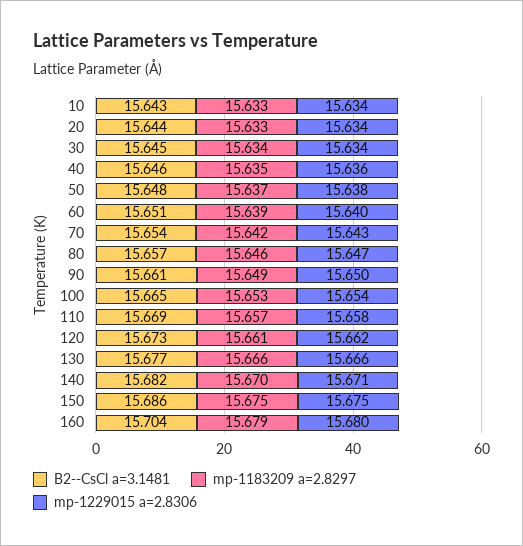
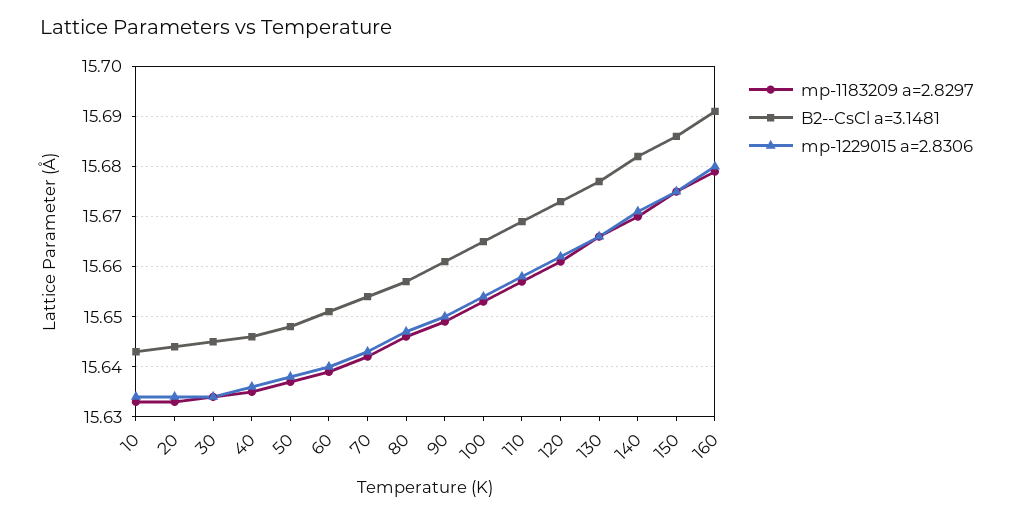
  {
    "B2--CsCl a=3.1481": {
      "10": 15.643,
      "20": 15.644,
      "30": 15.645,
      "40": 15.646,
      "50": 15.648,
      "60": 15.651,
      "70": 15.654,
      "80": 15.657,
      "90": 15.661,
      "100": 15.665,
      "110": 15.669,
      "120": 15.673,
      "130": 15.677,
      "140": 15.682,
      "150": 15.686,
-     "160": 15.704
+     "160": 15.69
    },
    "mp-1183209 a=2.8297": {
      "10": 15.633,
      "20": 15.633,
      "30": 15.634,
      "40": 15.635,
      "50": 15.637,
      "60": 15.639,
      "70": 15.642,
      "80": 15.646,
      "90": 15.649,
      "100": 15.653,
      "110": 15.657,
      "120": 15.661,
      "130": 15.666,
      "140": 15.67,
      "150": 15.675,
      "160": 15.679
    },
    "mp-1229015 a=2.8306": {
      "10": 15.634,
      "20": 15.634,
      "30": 15.634,
      "40": 15.636,
      "50": 15.638,
      "60": 15.64,
      "70": 15.643,
      "80": 15.647,
      "90": 15.65,
      "100": 15.654,
      "110": 15.658,
      "120": 15.662,
      "130": 15.666,
      "140": 15.671,
      "150": 15.675,
      "160": 15.68
    }
  }

